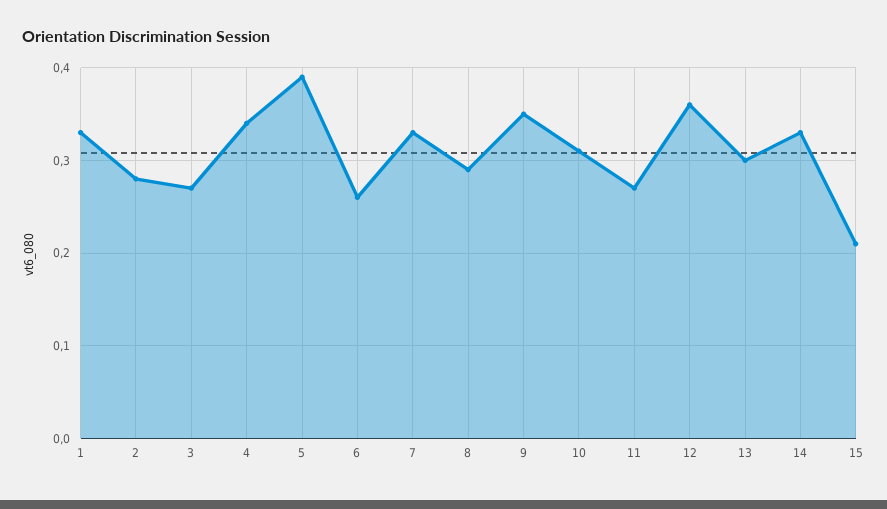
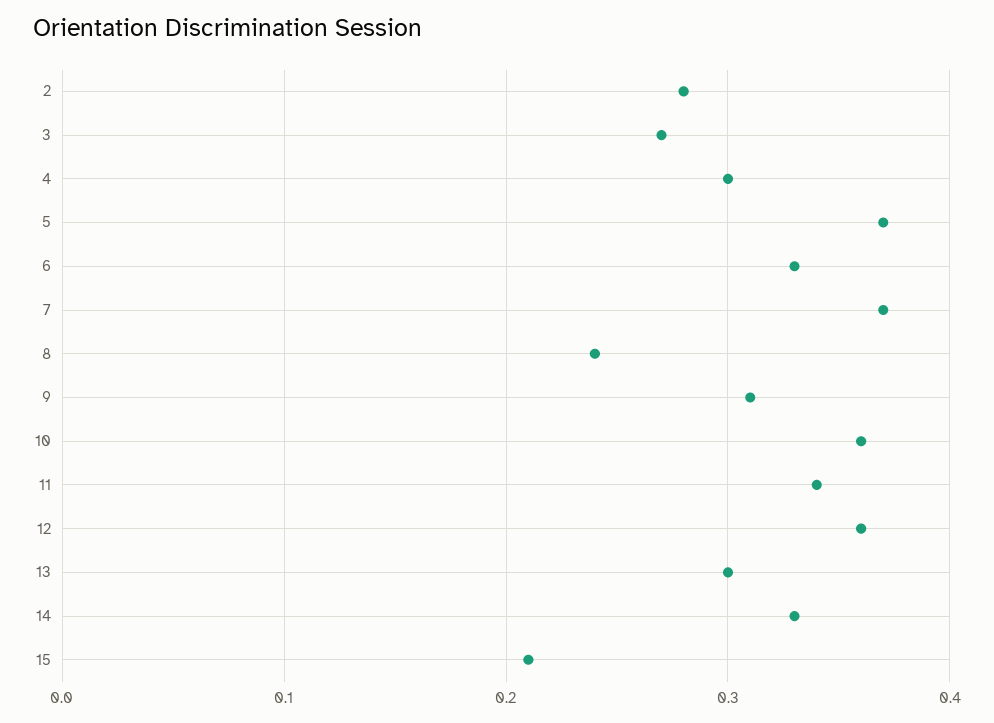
  {
-   "1": 0.33,
    "2": 0.28,
    "3": 0.27,
-   "4": 0.34,
+   "4": 0.3,
-   "5": 0.39,
+   "5": 0.37,
-   "6": 0.26,
+   "6": 0.33,
-   "7": 0.33,
+   "7": 0.37,
-   "8": 0.29,
+   "8": 0.24,
-   "9": 0.35,
+   "9": 0.31,
-   "10": 0.31,
+   "10": 0.36,
-   "11": 0.27,
+   "11": 0.34,
    "12": 0.36,
    "13": 0.3,
    "14": 0.33,
    "15": 0.21
  }

